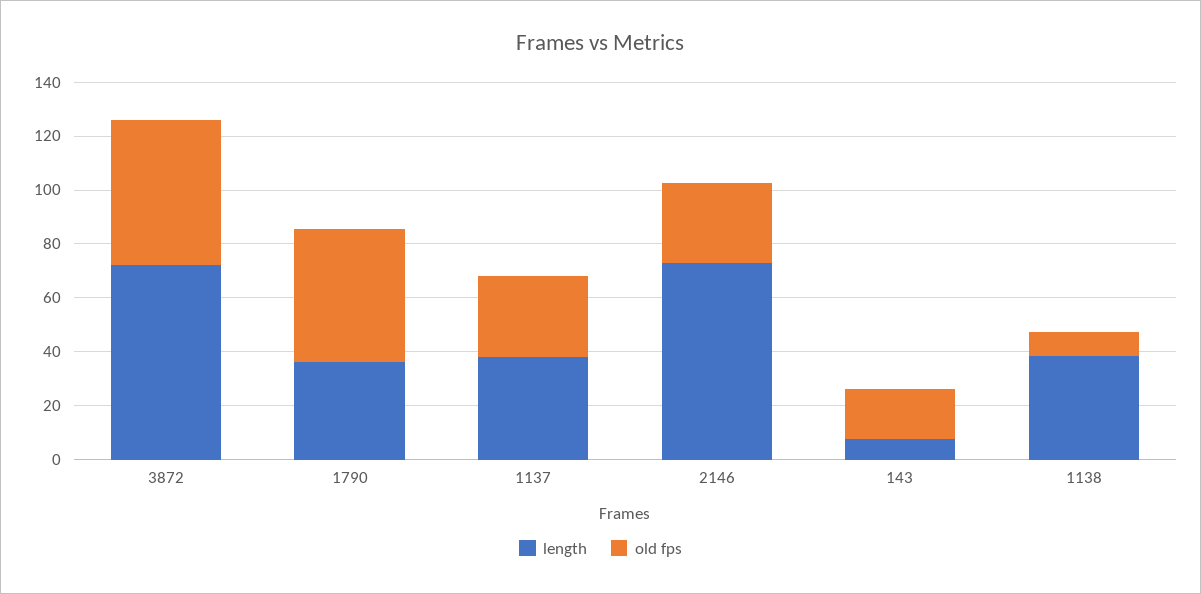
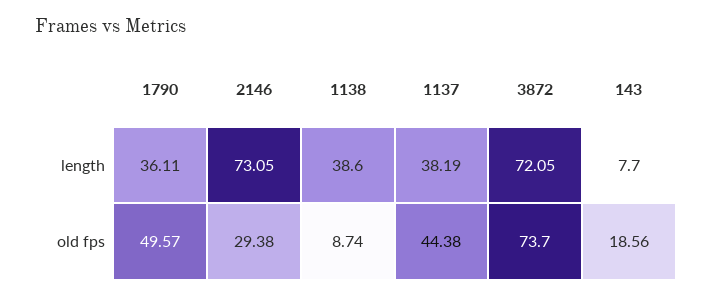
  {
    "length": {
      "3872": 72.05,
      "1790": 36.11,
      "1137": 38.19,
      "2146": 73.05,
      "143": 7.7,
      "1138": 38.6
    },
    "old fps": {
-     "3872": 55,
+     "3872": 73.7,
      "1790": 49.57,
-     "1137": 30,
+     "1137": 44.38,
      "2146": 29.38,
      "143": 18.56,
      "1138": 8.74
    }
  }

